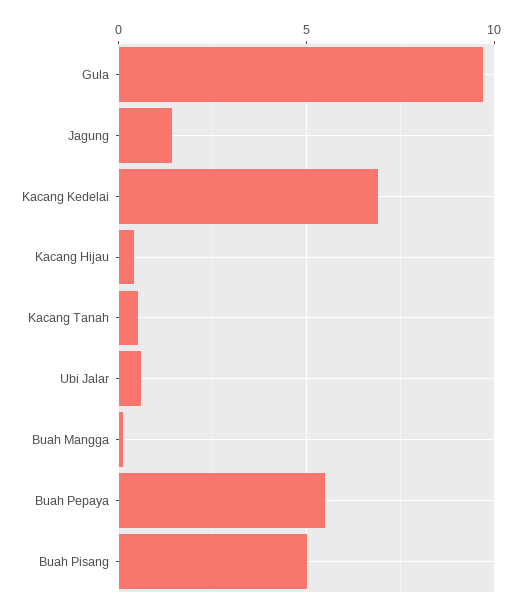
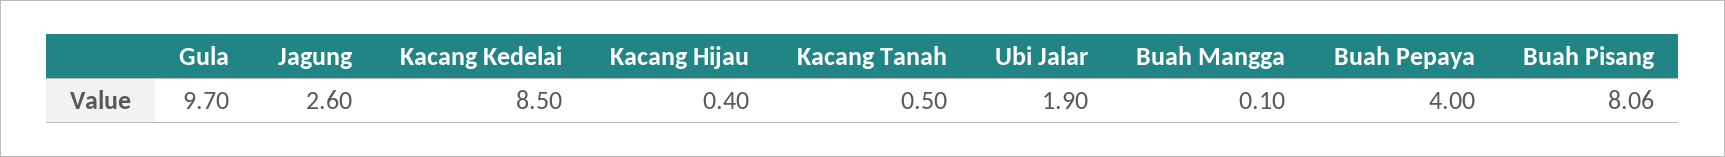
  {
    "Gula": 9.7,
-   "Jagung": 1.5,
+   "Jagung": 2.6,
-   "Kacang Kedelai": 7,
+   "Kacang Kedelai": 8.5,
    "Kacang Hijau": 0.4,
    "Kacang Tanah": 0.5,
-   "Ubi Jalar": 0.5,
+   "Ubi Jalar": 1.9,
    "Buah Mangga": 0.1,
-   "Buah Pepaya": 5.5,
+   "Buah Pepaya": 4,
-   "Buah Pisang": 5
+   "Buah Pisang": 8.06
  }

